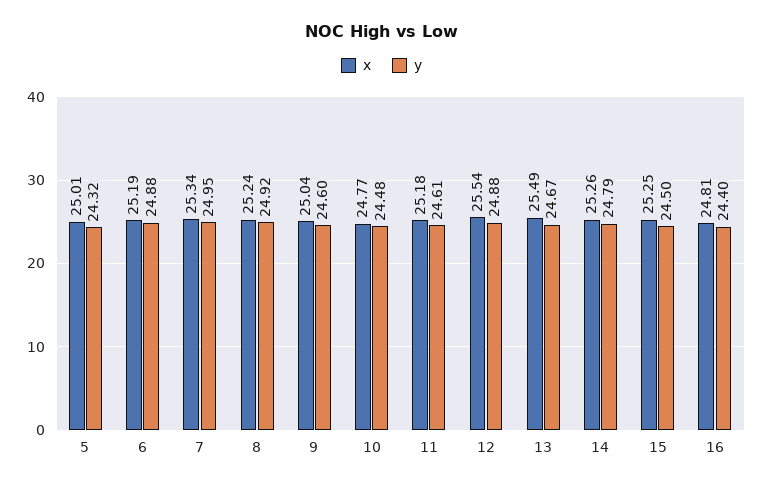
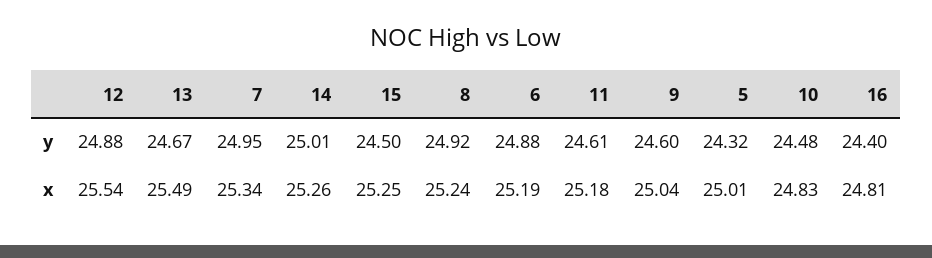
  {
    "x": {
      "5": 25.01,
      "6": 25.19,
      "7": 25.34,
      "8": 25.24,
      "9": 25.04,
-     "10": 24.77,
+     "10": 24.83,
      "11": 25.18,
      "12": 25.54,
      "13": 25.49,
      "14": 25.26,
      "15": 25.25,
      "16": 24.81
    },
    "y": {
      "5": 24.32,
      "6": 24.88,
      "7": 24.95,
      "8": 24.92,
      "9": 24.6,
      "10": 24.48,
      "11": 24.61,
      "12": 24.88,
      "13": 24.67,
-     "14": 24.79,
+     "14": 25.01,
      "15": 24.5,
      "16": 24.4
    }
  }

